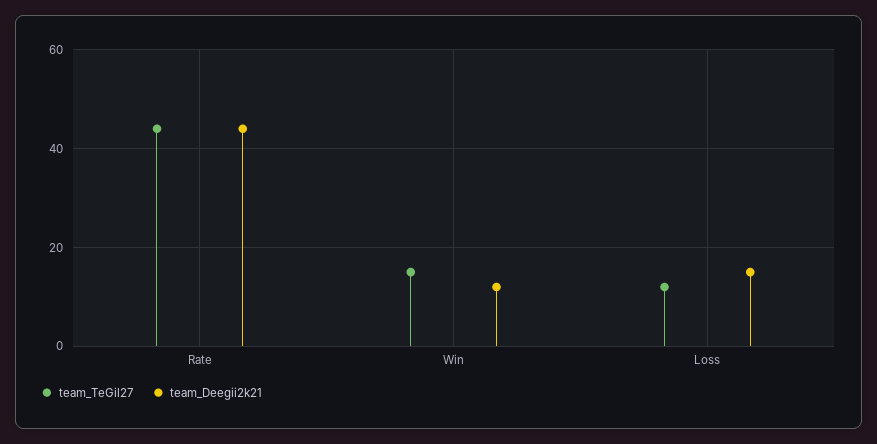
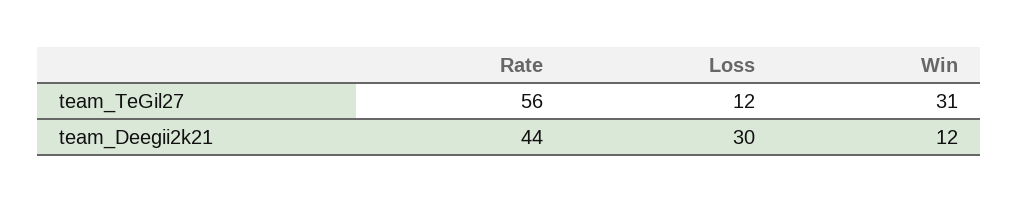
  {
    "team_TeGil27": {
-     "Rate": 45,
+     "Rate": 56,
-     "Win": 15,
+     "Win": 31,
      "Loss": 12
    },
    "team_Deegii2k21": {
      "Rate": 44,
      "Win": 12,
-     "Loss": 15
+     "Loss": 30
    }
  }

